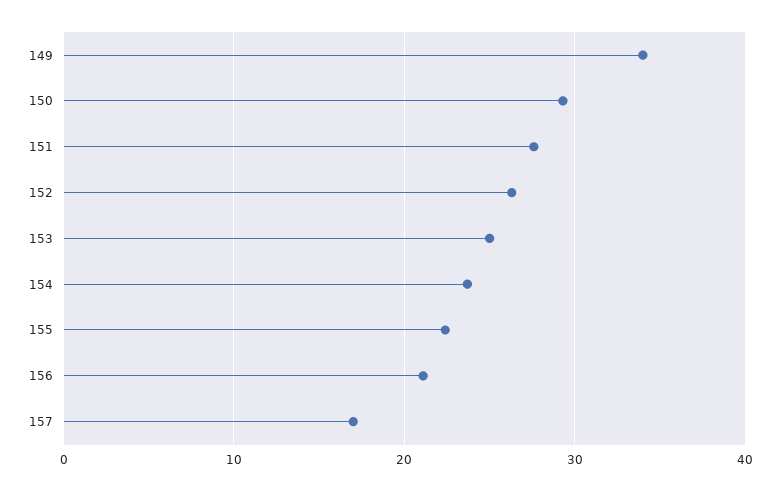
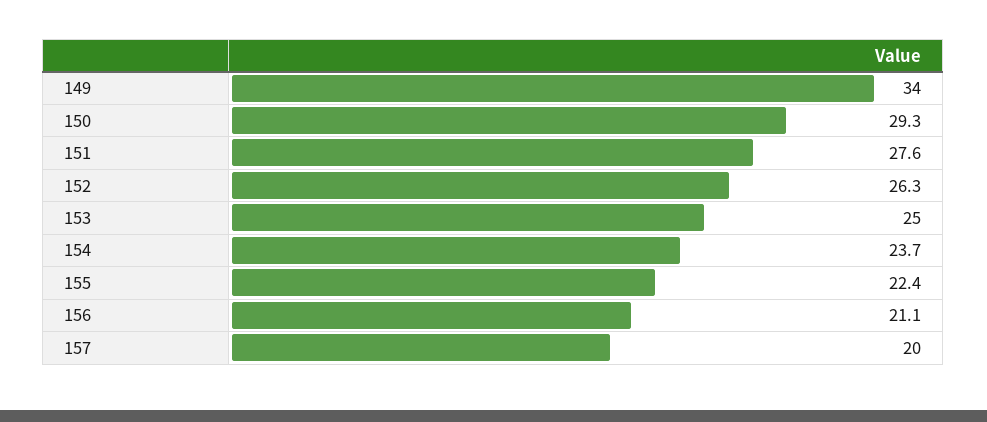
  {
    "149": 34,
    "150": 29.3,
    "151": 27.6,
    "152": 26.3,
    "153": 25,
    "154": 23.7,
    "155": 22.4,
    "156": 21.1,
-   "157": 17
+   "157": 20
  }

